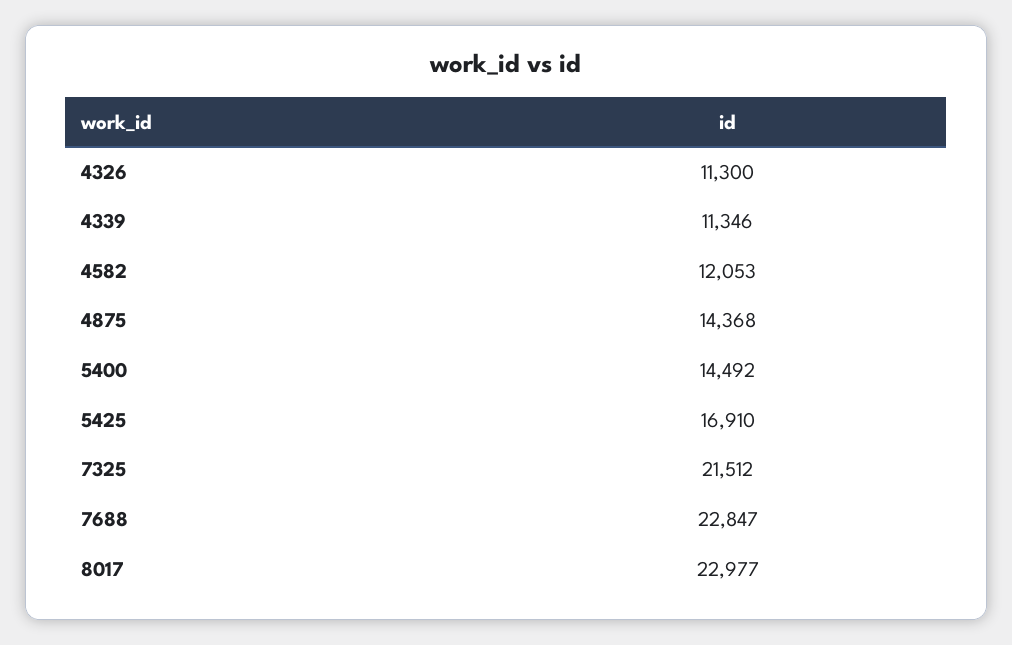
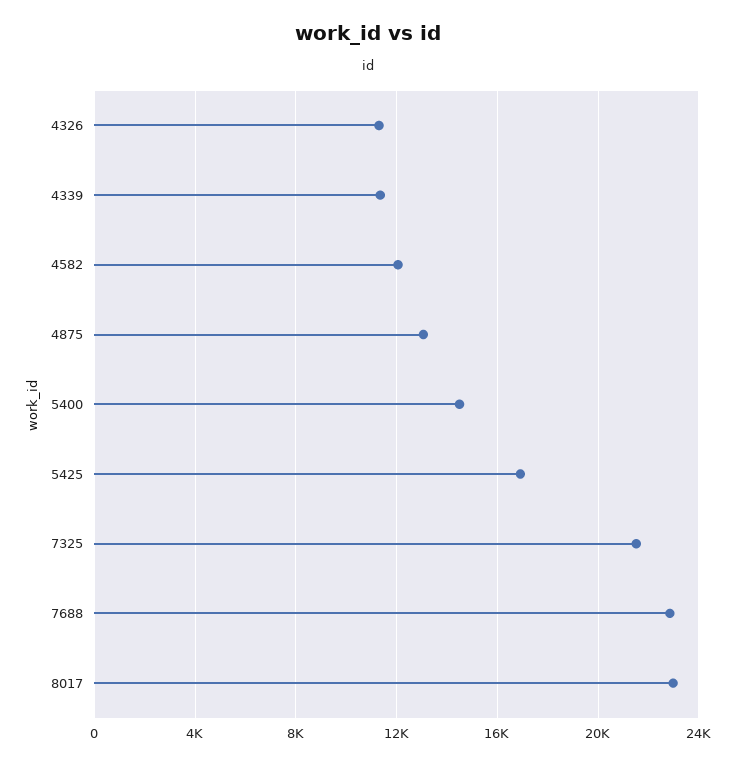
  {
    "4326": 11300,
    "4339": 11346,
    "4582": 12053,
-   "4875": 14368,
+   "4875": 13000,
    "5400": 14492,
    "5425": 16910,
    "7325": 21512,
    "7688": 22847,
    "8017": 22977
  }

